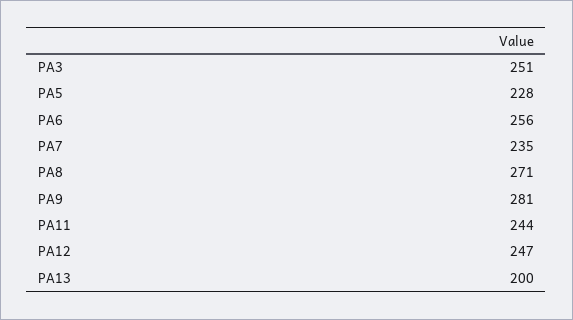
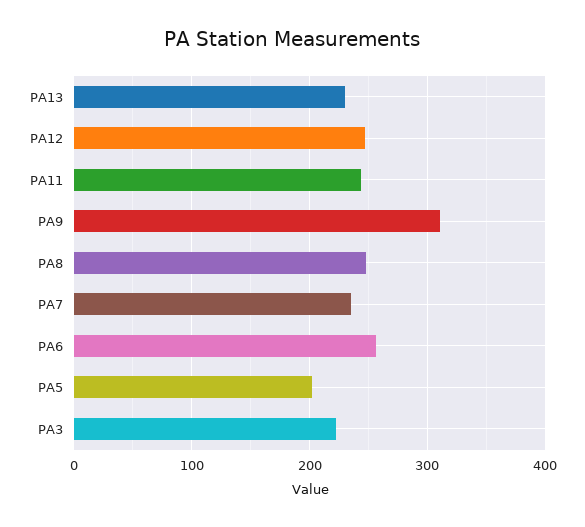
  {
-   "PA3": 251,
+   "PA3": 220,
-   "PA5": 228,
+   "PA5": 200,
    "PA6": 256,
    "PA7": 235,
-   "PA8": 271,
+   "PA8": 250,
-   "PA9": 281,
+   "PA9": 310,
    "PA11": 244,
    "PA12": 247,
-   "PA13": 200
+   "PA13": 230
  }

